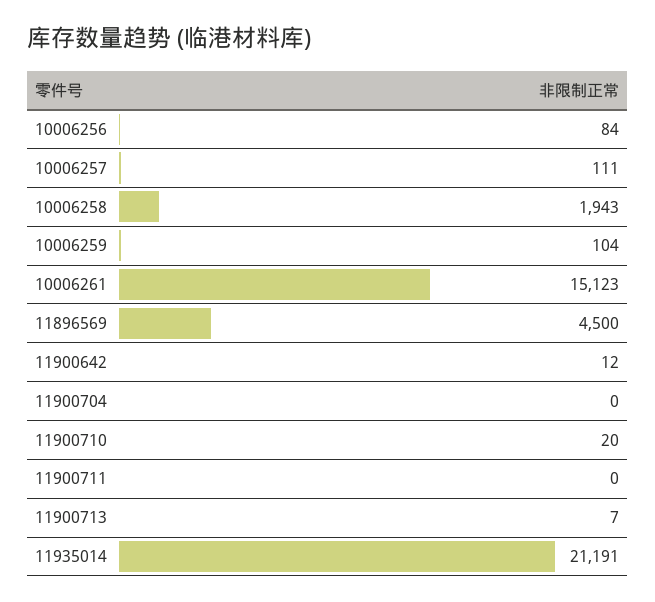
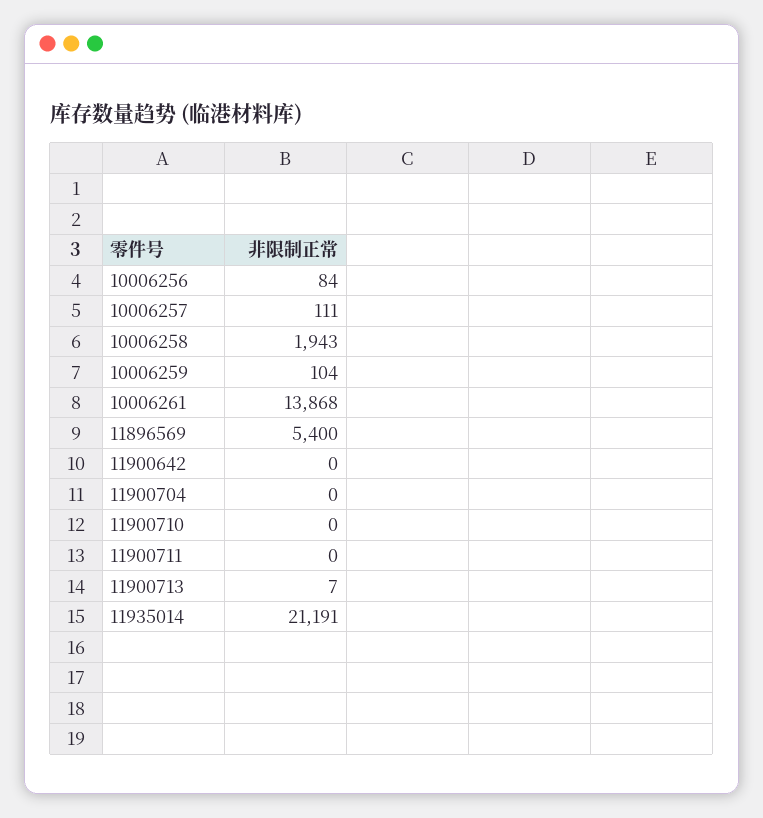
  {
    "10006256": 84,
    "10006257": 111,
    "10006258": 1943,
    "10006259": 104,
-   "10006261": 15123,
+   "10006261": 13868,
-   "11896569": 4500,
+   "11896569": 5400,
-   "11900642": 12,
+   "11900642": 0,
    "11900704": 0,
-   "11900710": 20,
+   "11900710": 0,
    "11900711": 0,
    "11900713": 7,
    "11935014": 21191
  }

